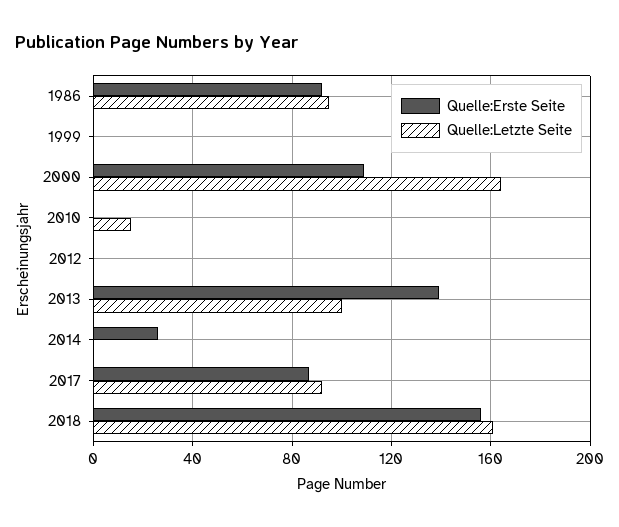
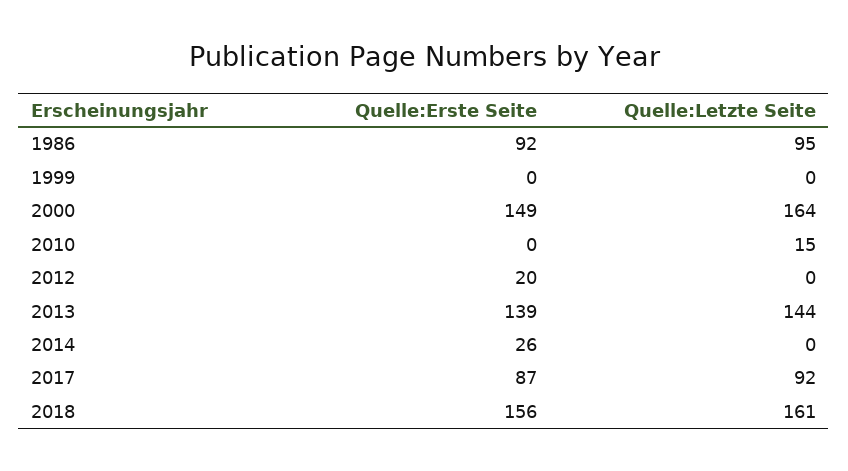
  {
    "Quelle:Erste Seite": {
      "1986": 92,
      "1999": 0,
-     "2000": 110,
+     "2000": 149,
      "2010": 0,
-     "2012": 0,
+     "2012": 20,
      "2013": 139,
      "2014": 26,
      "2017": 87,
      "2018": 156
    },
    "Quelle:Letzte Seite": {
      "1986": 95,
      "1999": 0,
      "2000": 164,
      "2010": 15,
      "2012": 0,
-     "2013": 100,
+     "2013": 144,
      "2014": 0,
      "2017": 92,
      "2018": 161
    }
  }

